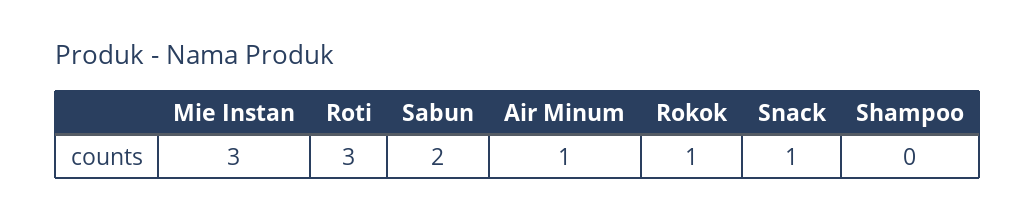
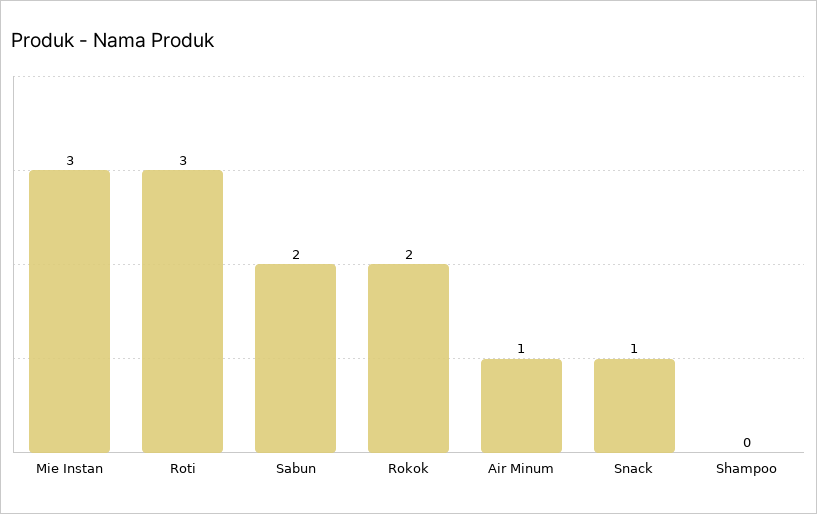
  {
    "Mie Instan": 3,
    "Roti": 3,
    "Sabun": 2,
    "Air Minum": 1,
-   "Rokok": 1,
+   "Rokok": 2,
    "Snack": 1,
    "Shampoo": 0
  }

